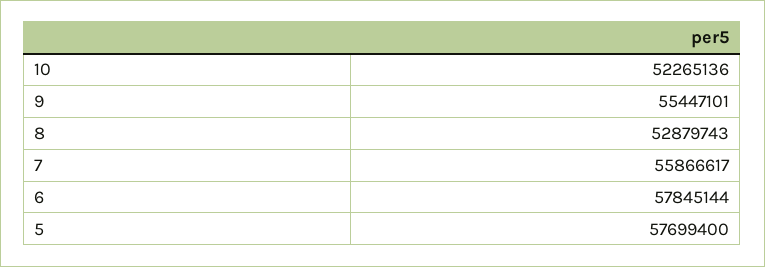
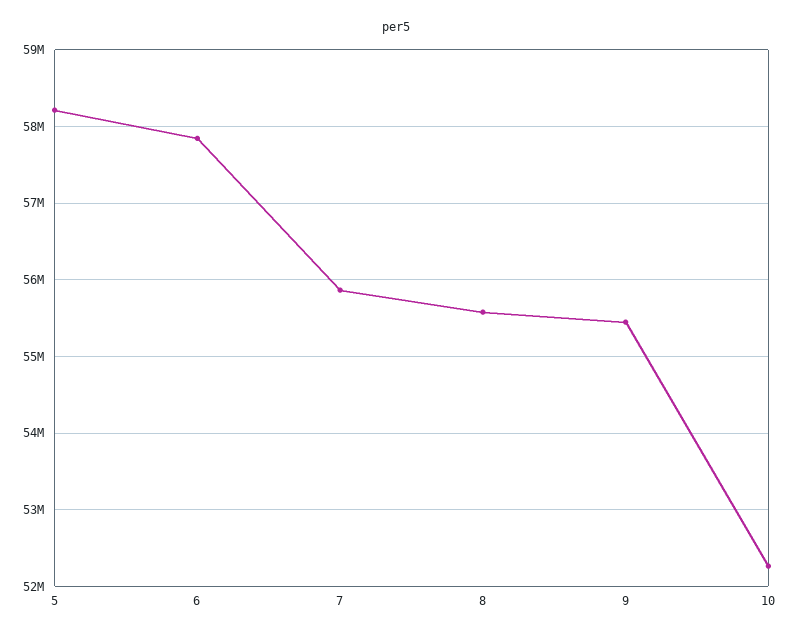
  {
    "10": 52265136,
    "9": 55447101,
-   "8": 52879743,
+   "8": 55600000,
    "7": 55866617,
    "6": 57845144,
-   "5": 57699400
+   "5": 58200000
  }

